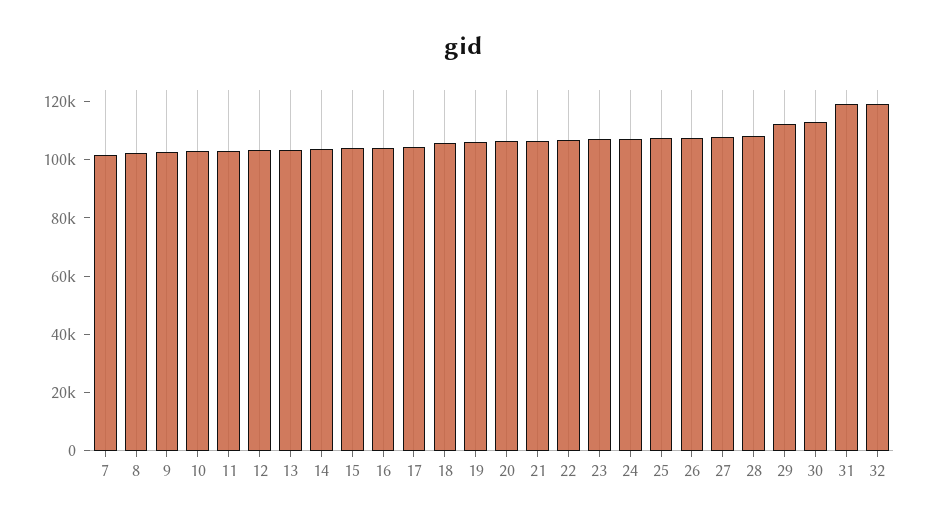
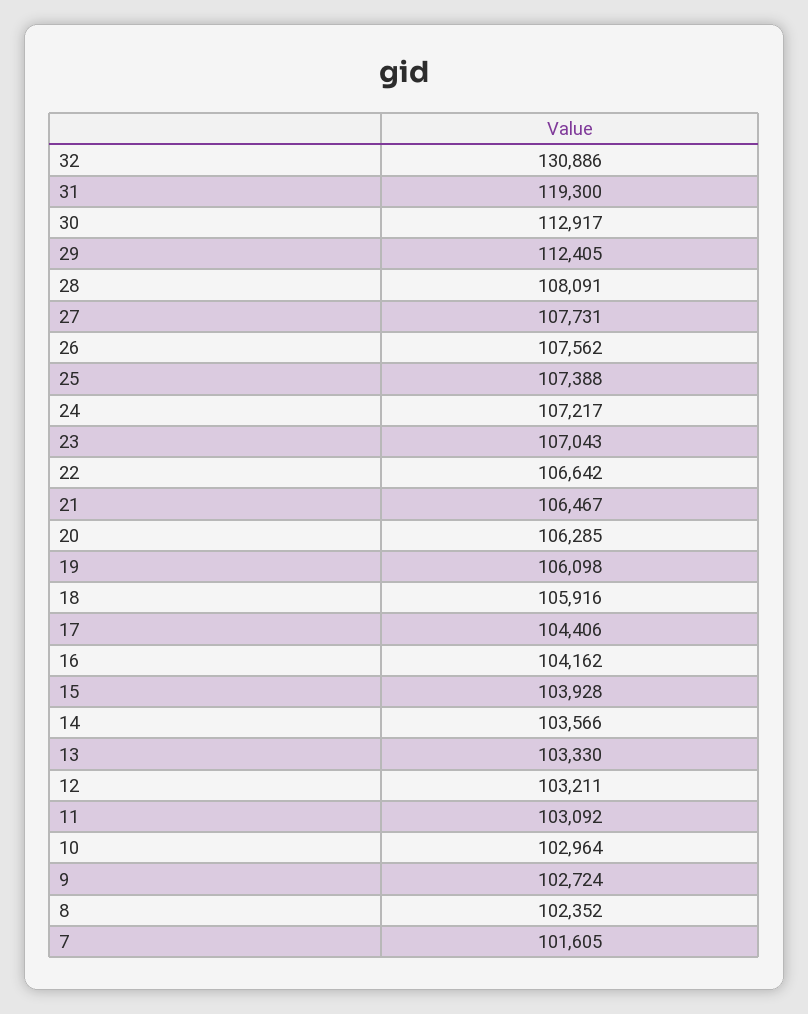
  {
    "7": 101605,
    "8": 102352,
    "9": 102724,
    "10": 102964,
    "11": 103092,
    "12": 103211,
    "13": 103330,
    "14": 103566,
    "15": 103928,
    "16": 104162,
    "17": 104406,
    "18": 105916,
    "19": 106098,
    "20": 106285,
    "21": 106467,
    "22": 106642,
    "23": 107043,
    "24": 107217,
    "25": 107388,
    "26": 107562,
    "27": 107731,
    "28": 108091,
    "29": 112405,
    "30": 112917,
    "31": 119300,
-   "32": 120000
+   "32": 130886
  }

